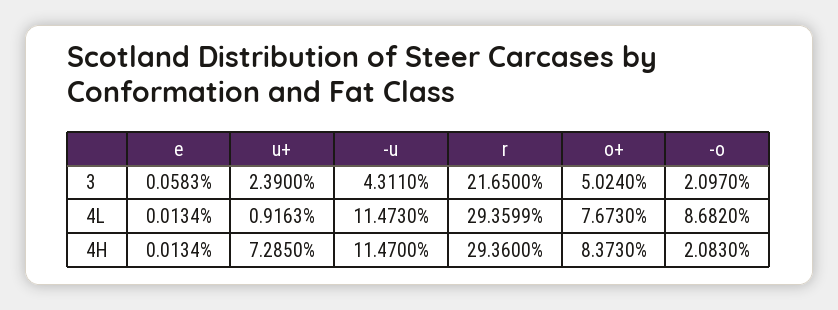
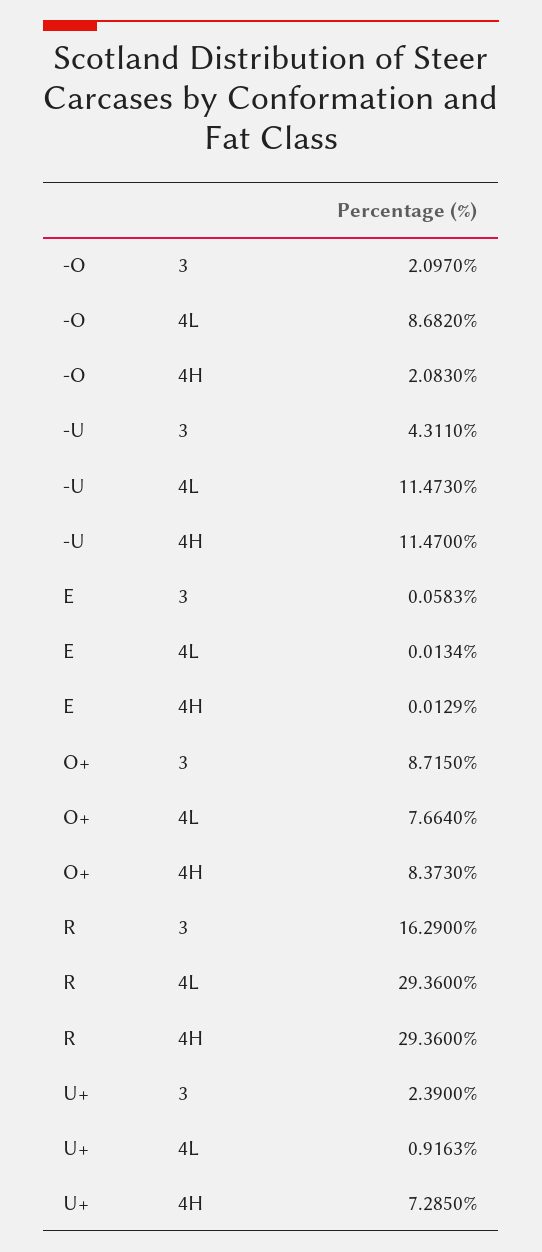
  {
    "e": {
      "3": 0.0583,
      "4L": 0.0134,
-     "4H": 0.0134
+     "4H": 0.0129
    },
    "u+": {
      "3": 2.39,
      "4L": 0.9163,
      "4H": 7.285
    },
    "-u": {
      "3": 4.311,
      "4L": 11.473,
      "4H": 11.47
    },
    "r": {
-     "3": 21.65,
+     "3": 16.29,
-     "4L": 29.3599,
+     "4L": 29.36,
      "4H": 29.36
    },
    "o+": {
-     "3": 5.024,
+     "3": 8.715,
-     "4L": 7.673,
+     "4L": 7.664,
      "4H": 8.373
    },
    "-o": {
      "3": 2.097,
      "4L": 8.682,
      "4H": 2.083
    }
  }

